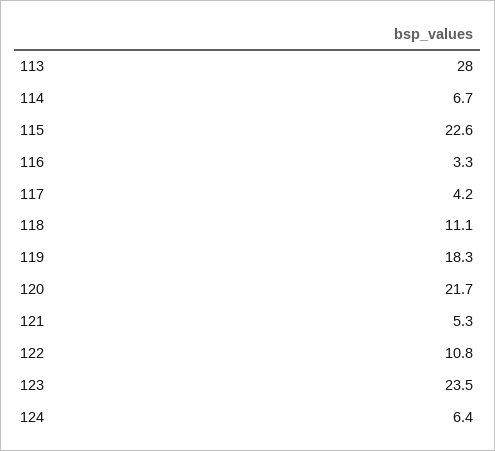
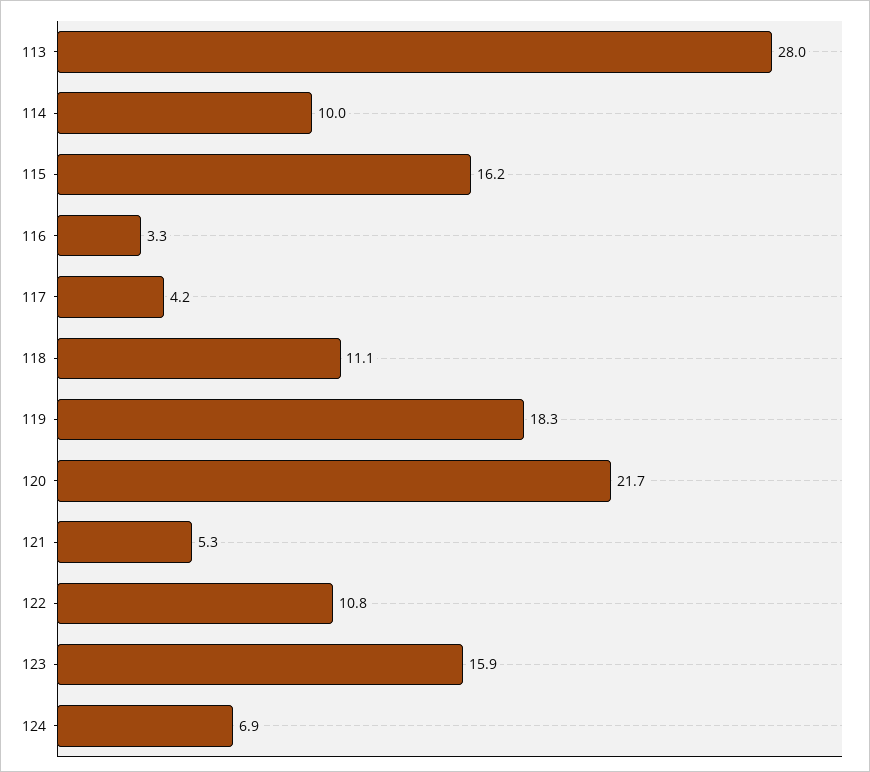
  {
    "113": 28,
-   "114": 6.7,
+   "114": 10,
-   "115": 22.6,
+   "115": 16.2,
    "116": 3.3,
    "117": 4.2,
    "118": 11.1,
    "119": 18.3,
    "120": 21.7,
    "121": 5.3,
    "122": 10.8,
-   "123": 23.5,
+   "123": 15.9,
-   "124": 6.4
+   "124": 6.9
  }

